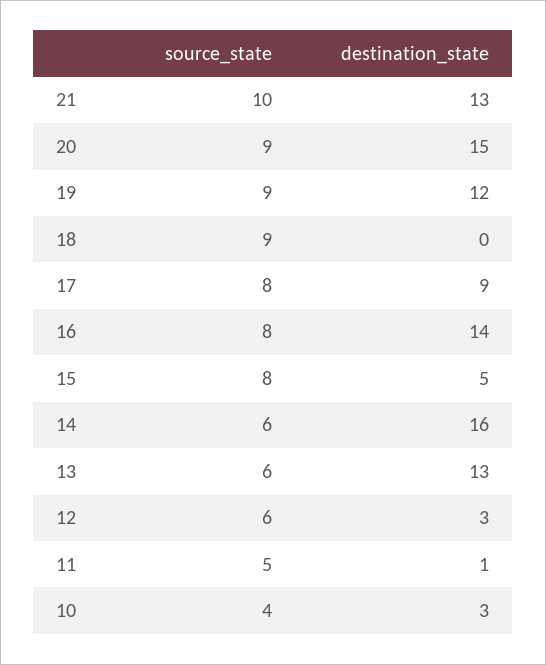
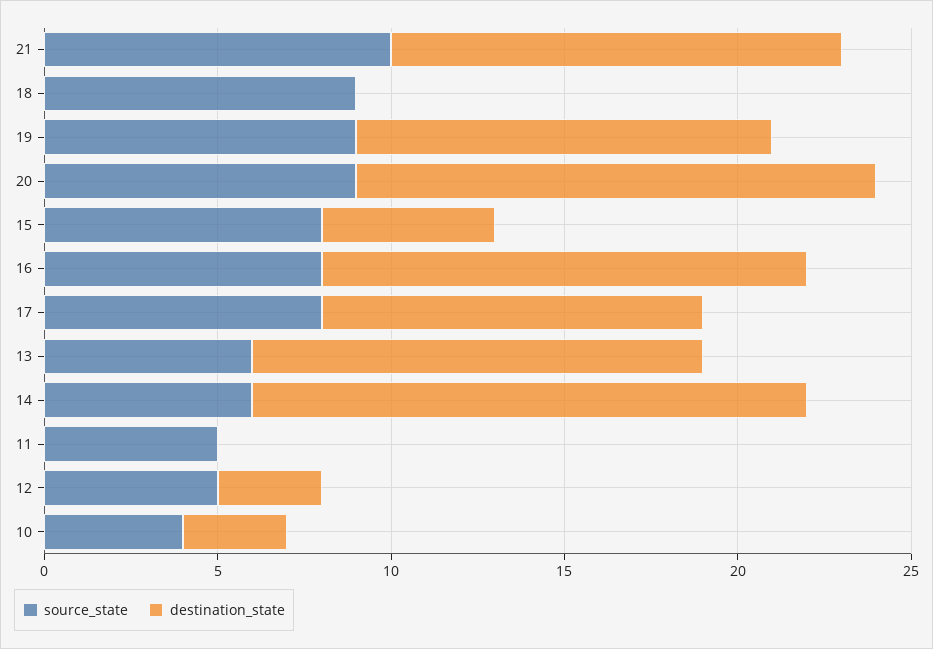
  {
    "source_state": {
      "21": 10,
      "20": 9,
      "19": 9,
      "18": 9,
      "17": 8,
      "16": 8,
      "15": 8,
      "14": 6,
      "13": 6,
-     "12": 6,
+     "12": 5,
      "11": 5,
      "10": 4
    },
    "destination_state": {
      "21": 13,
      "20": 15,
      "19": 12,
      "18": 0,
-     "17": 9,
+     "17": 11,
      "16": 14,
      "15": 5,
      "14": 16,
      "13": 13,
      "12": 3,
-     "11": 1,
+     "11": 0,
      "10": 3
    }
  }

